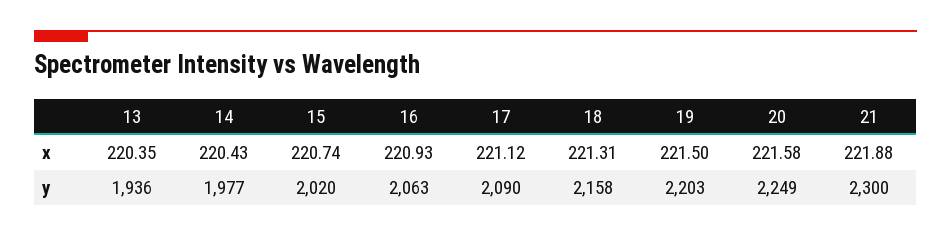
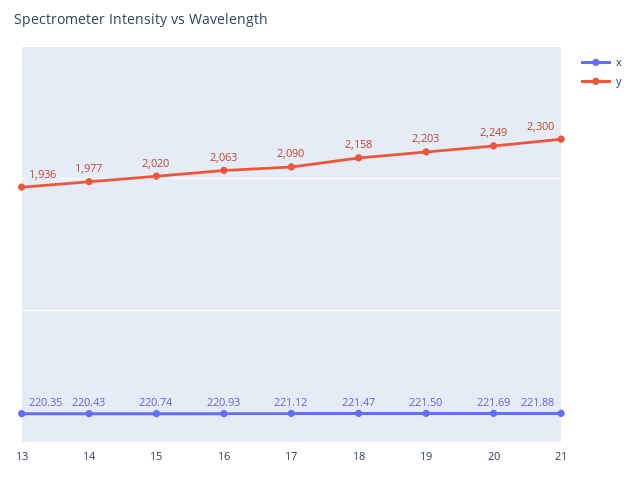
  {
    "x": {
      "13": 220.35,
      "14": 220.43,
      "15": 220.74,
      "16": 220.93,
      "17": 221.12,
-     "18": 221.31,
+     "18": 221.47,
      "19": 221.5,
-     "20": 221.58,
+     "20": 221.69,
      "21": 221.88
    },
    "y": {
      "13": 1936,
      "14": 1977,
      "15": 2020,
      "16": 2063,
      "17": 2090,
      "18": 2158,
      "19": 2203,
      "20": 2249,
      "21": 2300
    }
  }

